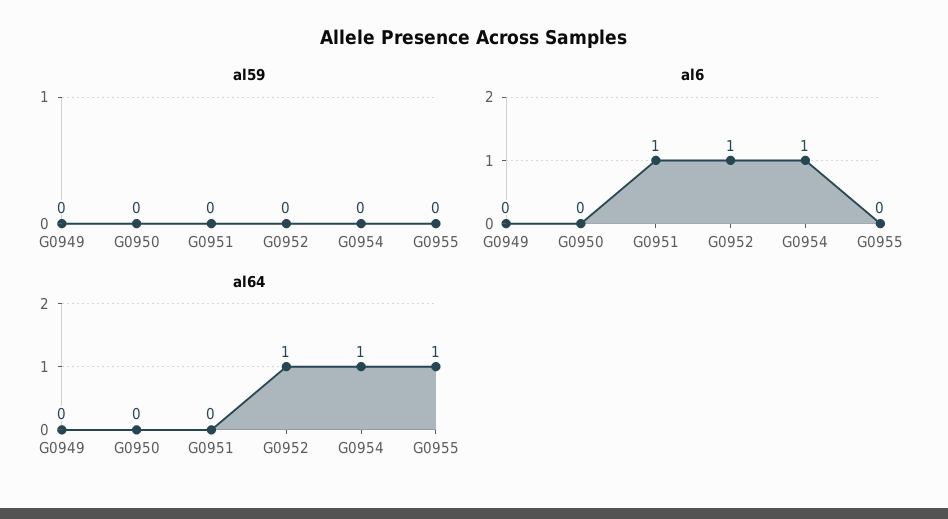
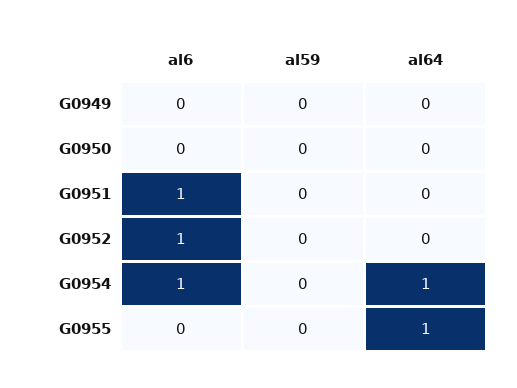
  {
    "al59": {
      "G0949": 0,
      "G0950": 0,
      "G0951": 0,
      "G0952": 0,
      "G0954": 0,
      "G0955": 0
    },
    "al6": {
      "G0949": 0,
      "G0950": 0,
      "G0951": 1,
      "G0952": 1,
      "G0954": 1,
      "G0955": 0
    },
    "al64": {
      "G0949": 0,
      "G0950": 0,
      "G0951": 0,
-     "G0952": 1,
+     "G0952": 0,
      "G0954": 1,
      "G0955": 1
    }
  }

